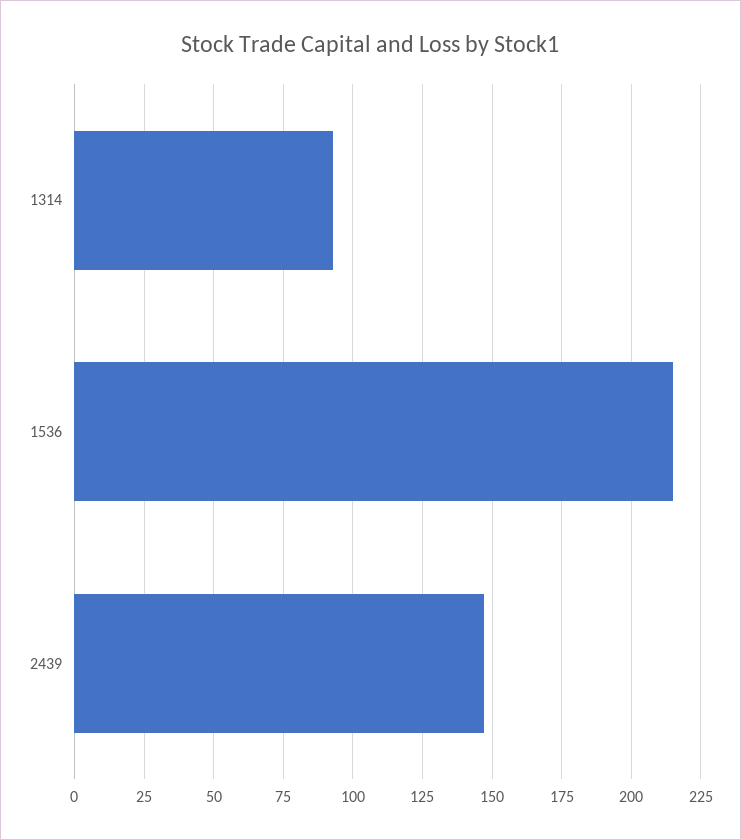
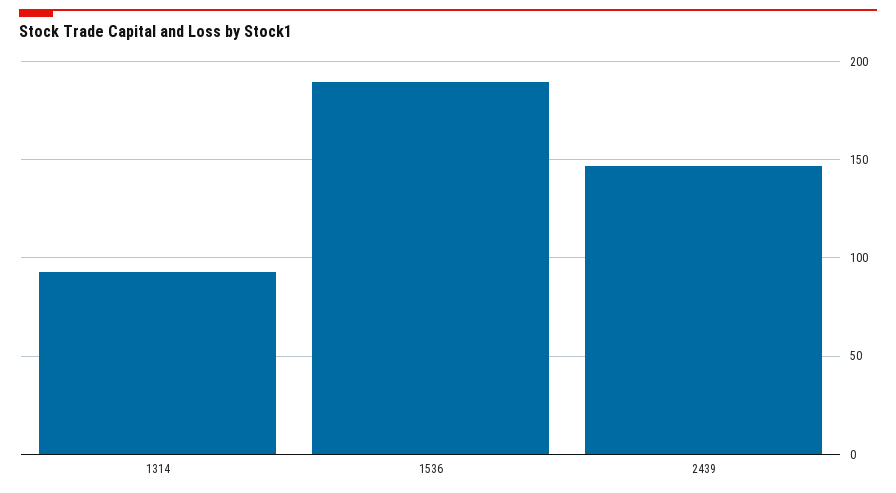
  {
    "1314": 92.5,
-   "1536": 215,
+   "1536": 190,
    "2439": 147.5
  }

